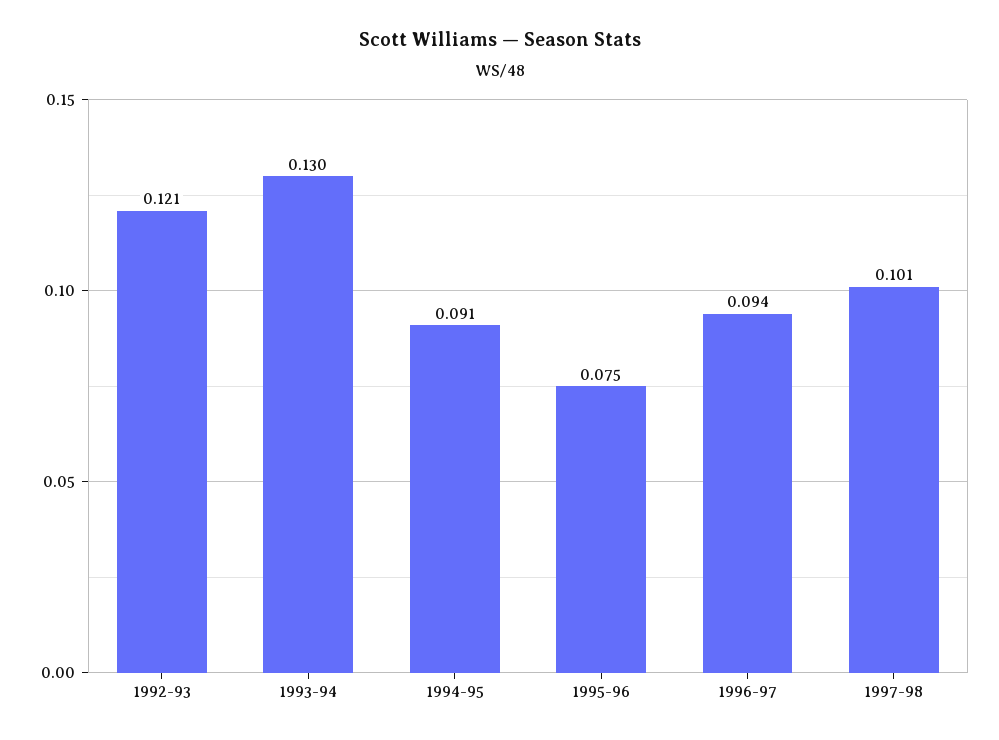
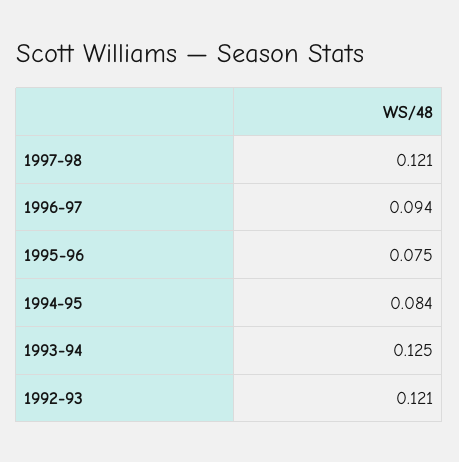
  {
    "1992-93": 0.121,
-   "1993-94": 0.13,
+   "1993-94": 0.125,
-   "1994-95": 0.091,
+   "1994-95": 0.084,
    "1995-96": 0.075,
    "1996-97": 0.094,
-   "1997-98": 0.101
+   "1997-98": 0.121
  }

